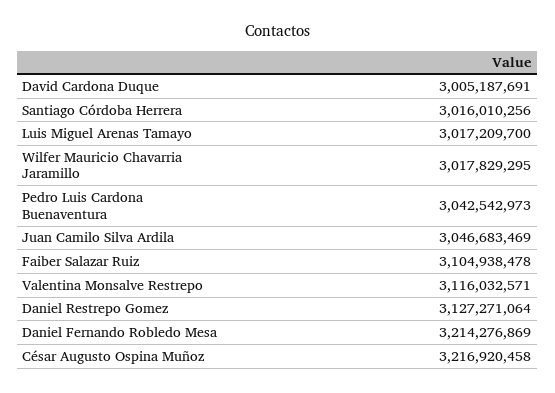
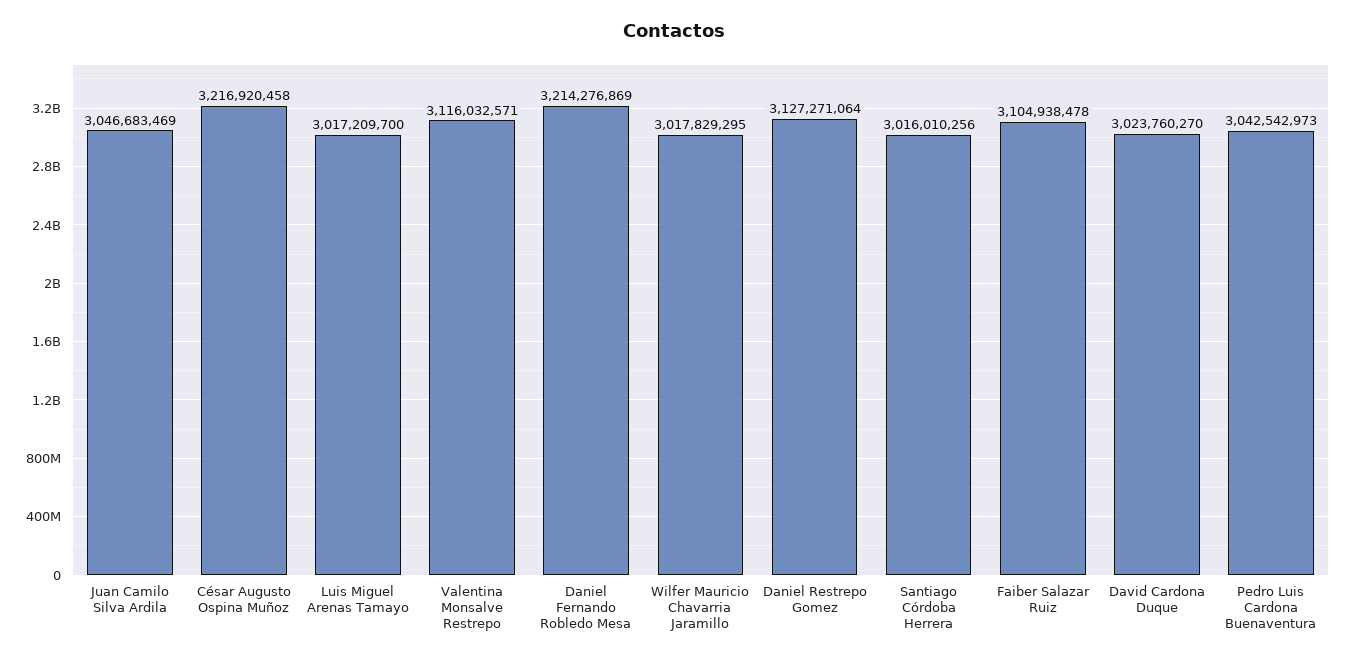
  {
-   "David Cardona Duque": 3005187691,
+   "David Cardona Duque": 3023760270,
    "Santiago Córdoba Herrera": 3016010256,
    "Luis Miguel Arenas Tamayo": 3017209700,
    "Wilfer Mauricio Chavarria Jaramillo": 3017829295,
    "Pedro Luis Cardona Buenaventura": 3042542973,
    "Juan Camilo Silva Ardila": 3046683469,
    "Faiber Salazar Ruiz": 3104938478,
    "Valentina Monsalve Restrepo": 3116032571,
    "Daniel Restrepo Gomez": 3127271064,
    "Daniel Fernando Robledo Mesa": 3214276869,
    "César Augusto Ospina Muñoz": 3216920458
  }

